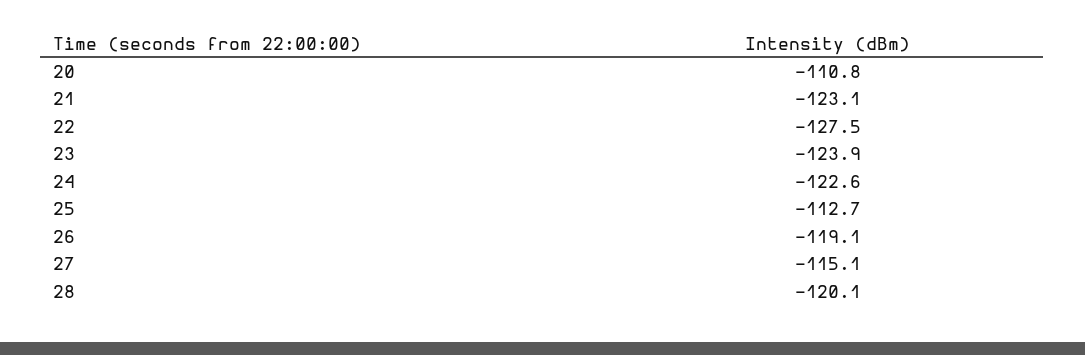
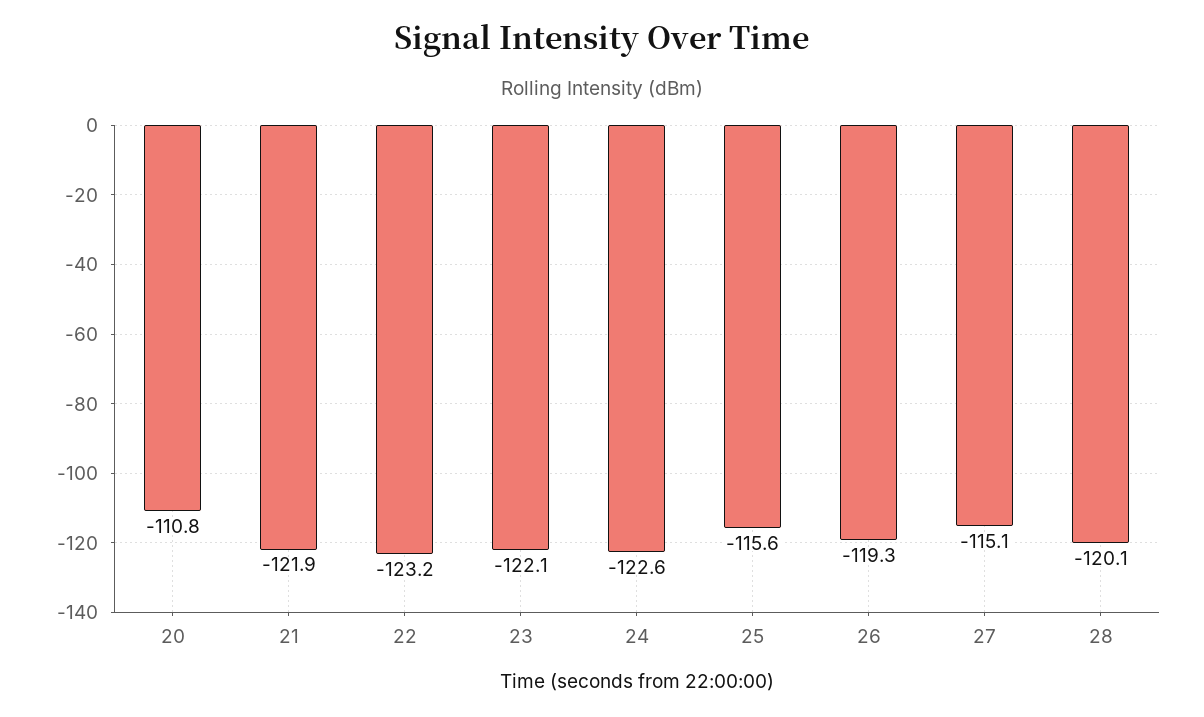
  {
    "20": -110.8,
-   "21": -123.1,
+   "21": -121.9,
-   "22": -127.5,
+   "22": -123.2,
-   "23": -123.9,
+   "23": -122.1,
    "24": -122.6,
-   "25": -112.7,
+   "25": -115.6,
-   "26": -119.1,
+   "26": -119.3,
    "27": -115.1,
    "28": -120.1
  }

